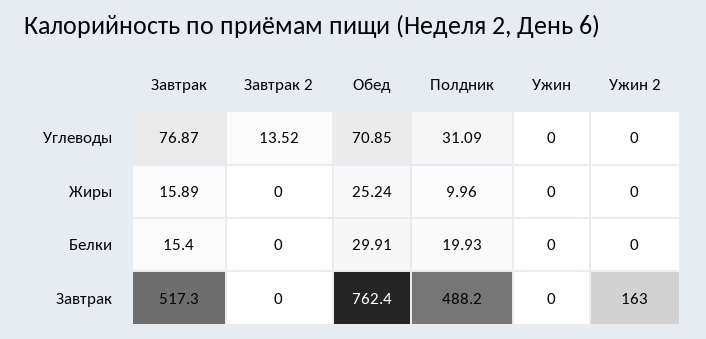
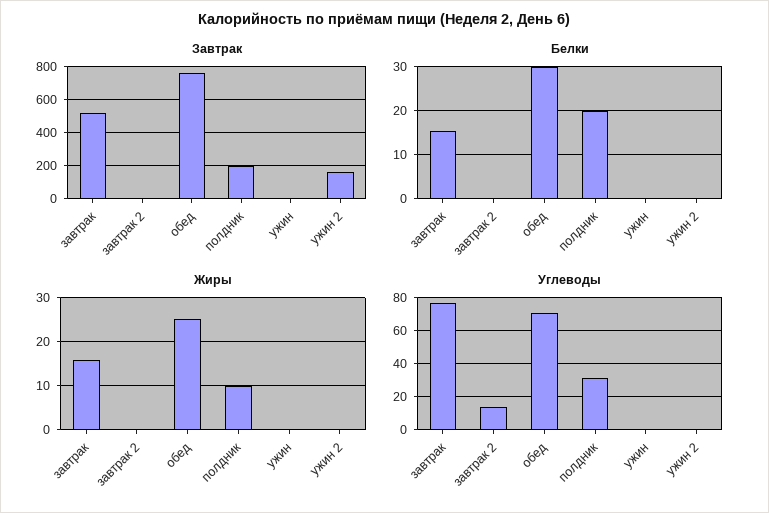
  {
    "Углеводы": {
      "Завтрак": 76.87,
      "Завтрак 2": 13.52,
      "Обед": 70.85,
      "Полдник": 31.09,
      "Ужин": 0,
      "Ужин 2": 0
    },
    "Жиры": {
      "Завтрак": 15.89,
      "Завтрак 2": 0,
      "Обед": 25.24,
      "Полдник": 9.96,
      "Ужин": 0,
      "Ужин 2": 0
    },
    "Белки": {
      "Завтрак": 15.4,
      "Завтрак 2": 0,
      "Обед": 29.91,
      "Полдник": 19.93,
      "Ужин": 0,
      "Ужин 2": 0
    },
    "Завтрак": {
      "Завтрак": 517.3,
      "Завтрак 2": 0,
      "Обед": 762.4,
-     "Полдник": 488.2,
+     "Полдник": 200,
      "Ужин": 0,
      "Ужин 2": 163
    }
  }

